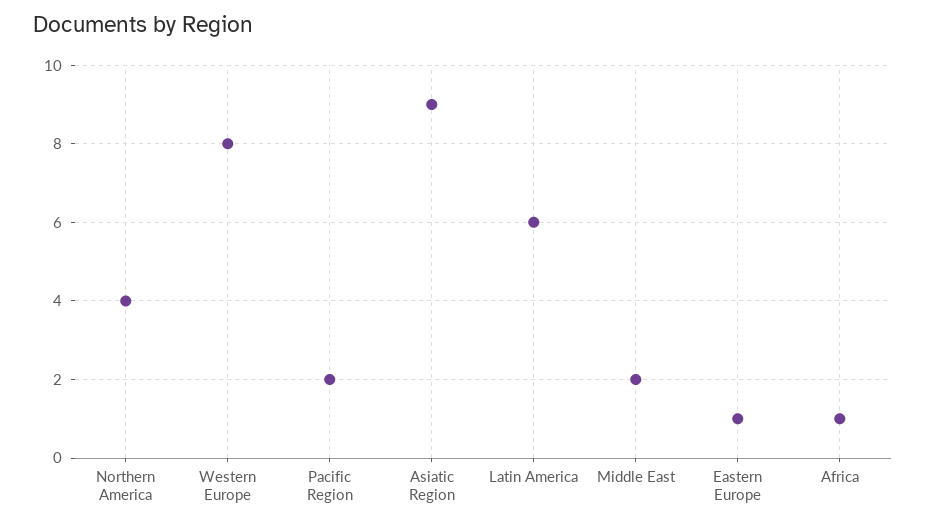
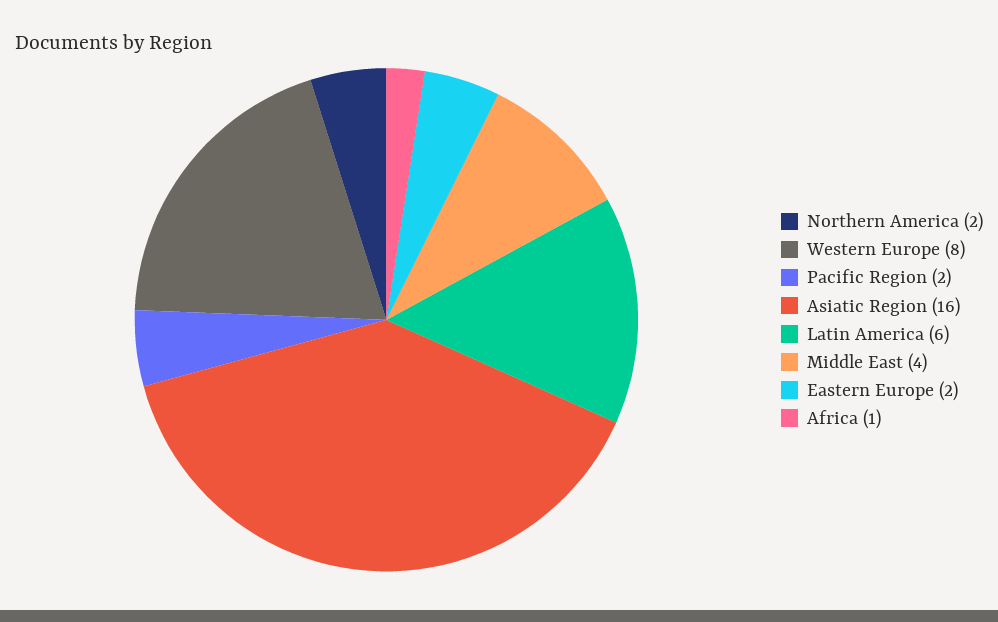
  {
-   "Northern America": 4,
+   "Northern America": 2,
    "Western Europe": 8,
    "Pacific Region": 2,
-   "Asiatic Region": 9,
+   "Asiatic Region": 16,
    "Latin America": 6,
-   "Middle East": 2,
+   "Middle East": 4,
-   "Eastern Europe": 1,
+   "Eastern Europe": 2,
    "Africa": 1
  }

